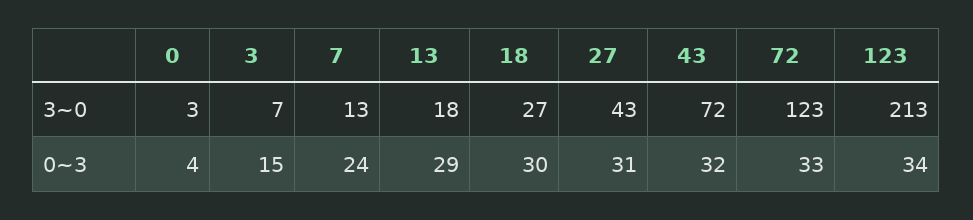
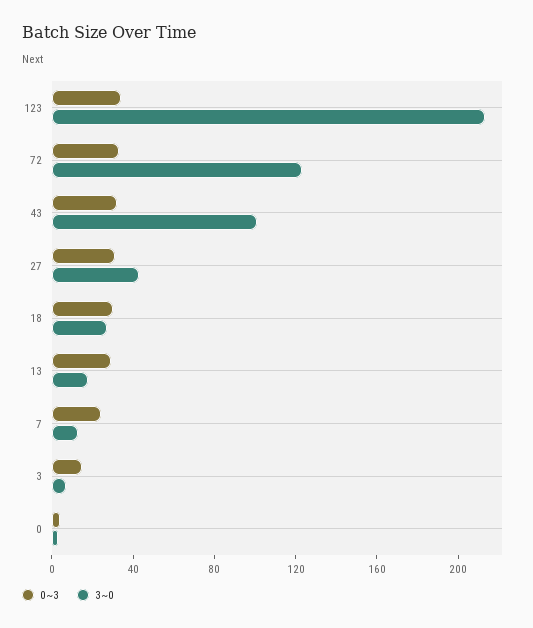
  {
    "3~0": {
      "0": 3,
      "3": 7,
      "7": 13,
      "13": 18,
      "18": 27,
      "27": 43,
-     "43": 72,
+     "43": 100,
      "72": 123,
      "123": 213
    },
    "0~3": {
      "0": 4,
      "3": 15,
      "7": 24,
      "13": 29,
      "18": 30,
      "27": 31,
      "43": 32,
      "72": 33,
      "123": 34
    }
  }

